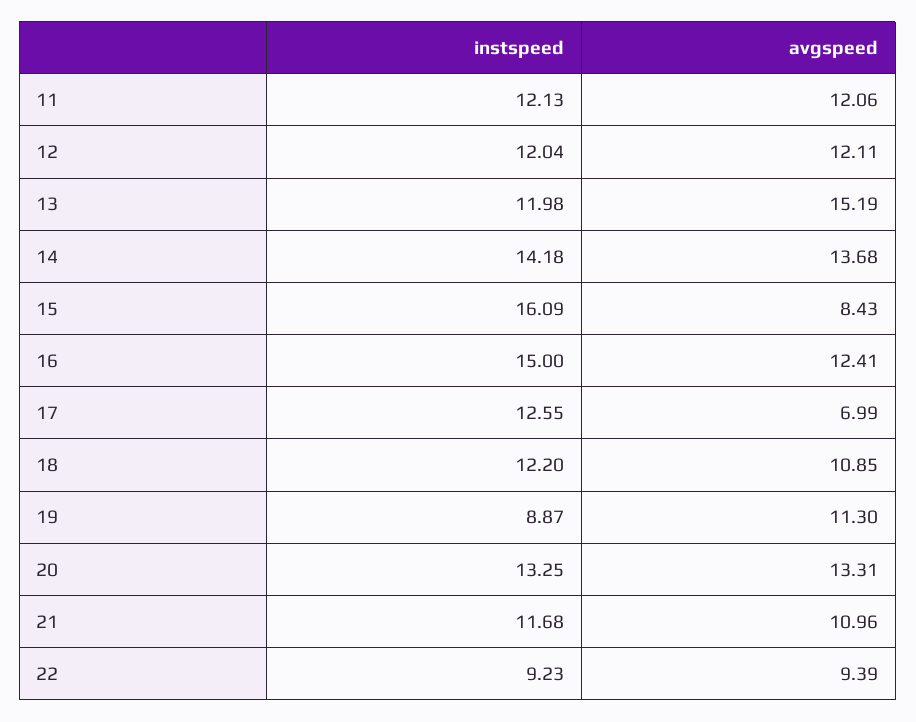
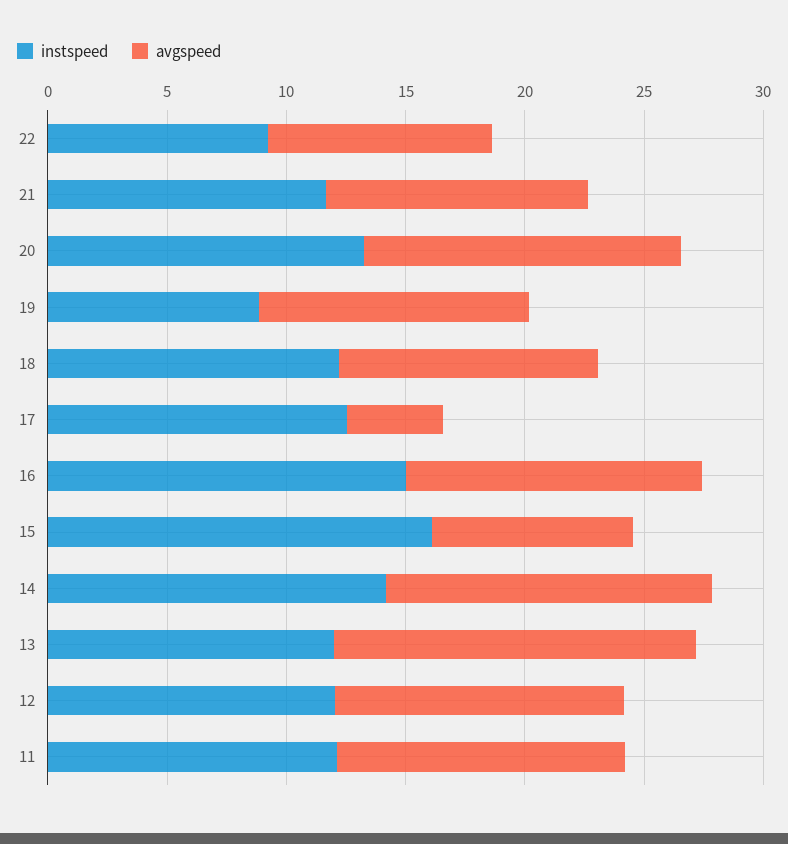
  {
    "instspeed": {
      "11": 12.13,
      "12": 12.04,
      "13": 11.98,
      "14": 14.18,
      "15": 16.09,
      "16": 15,
      "17": 12.55,
      "18": 12.2,
      "19": 8.87,
      "20": 13.25,
      "21": 11.68,
      "22": 9.23
    },
    "avgspeed": {
      "11": 12.06,
      "12": 12.11,
      "13": 15.19,
      "14": 13.68,
      "15": 8.43,
      "16": 12.41,
-     "17": 6.99,
+     "17": 4,
      "18": 10.85,
      "19": 11.3,
      "20": 13.31,
      "21": 10.96,
      "22": 9.39
    }
  }

